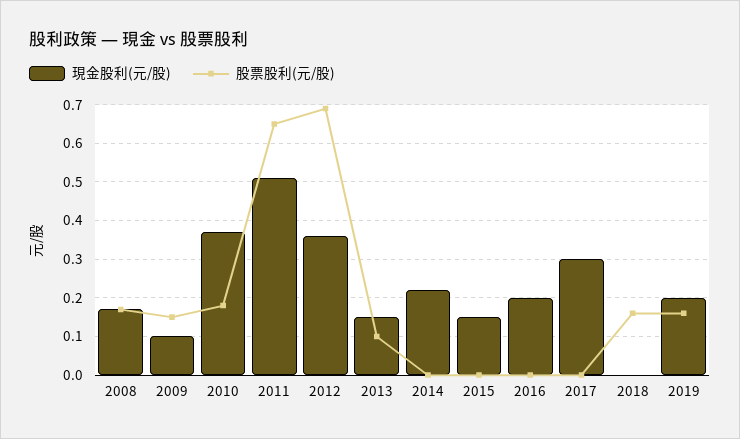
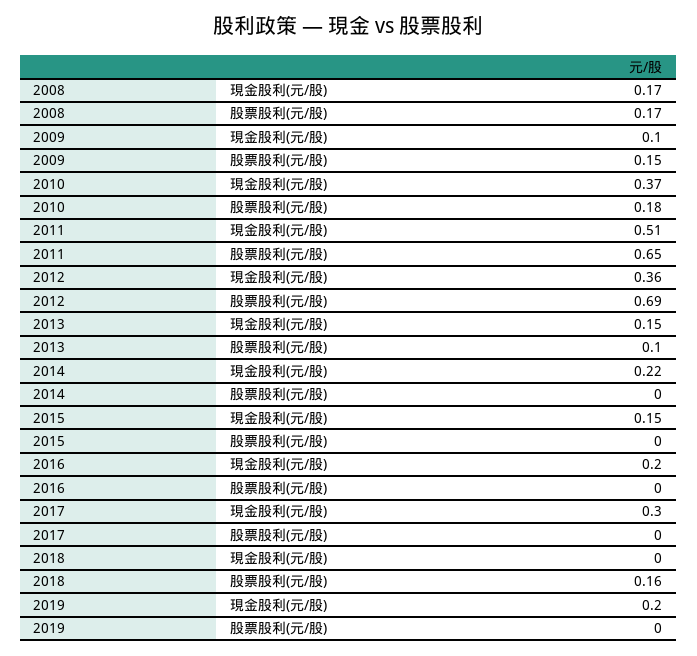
  {
    "現金股利(元/股)": {
      "2008": 0.17,
      "2009": 0.1,
      "2010": 0.37,
      "2011": 0.51,
      "2012": 0.36,
      "2013": 0.15,
      "2014": 0.22,
      "2015": 0.15,
      "2016": 0.2,
      "2017": 0.3,
      "2018": 0,
      "2019": 0.2
    },
    "股票股利(元/股)": {
      "2008": 0.17,
      "2009": 0.15,
      "2010": 0.18,
      "2011": 0.65,
      "2012": 0.69,
      "2013": 0.1,
      "2014": 0,
      "2015": 0,
      "2016": 0,
      "2017": 0,
      "2018": 0.16,
-     "2019": 0.15
+     "2019": 0
    }
  }

